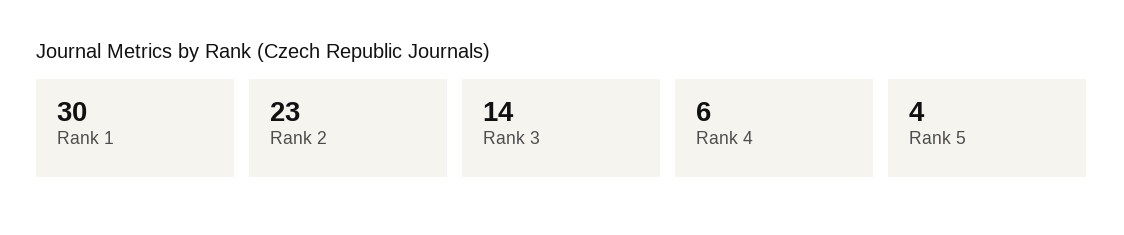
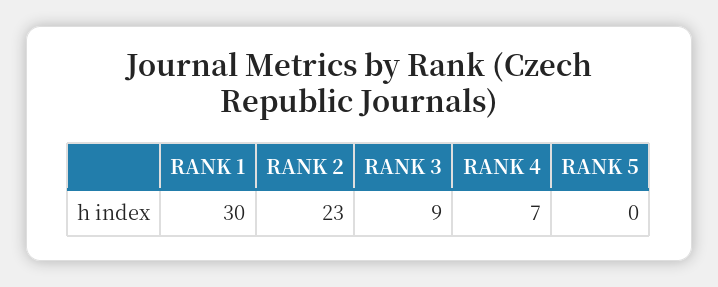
  {
    "Rank 1": 30,
    "Rank 2": 23,
-   "Rank 3": 14,
+   "Rank 3": 9,
-   "Rank 4": 6,
+   "Rank 4": 7,
-   "Rank 5": 4
+   "Rank 5": 0
  }

